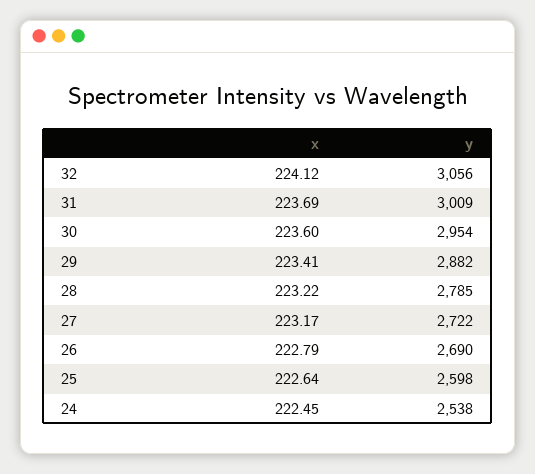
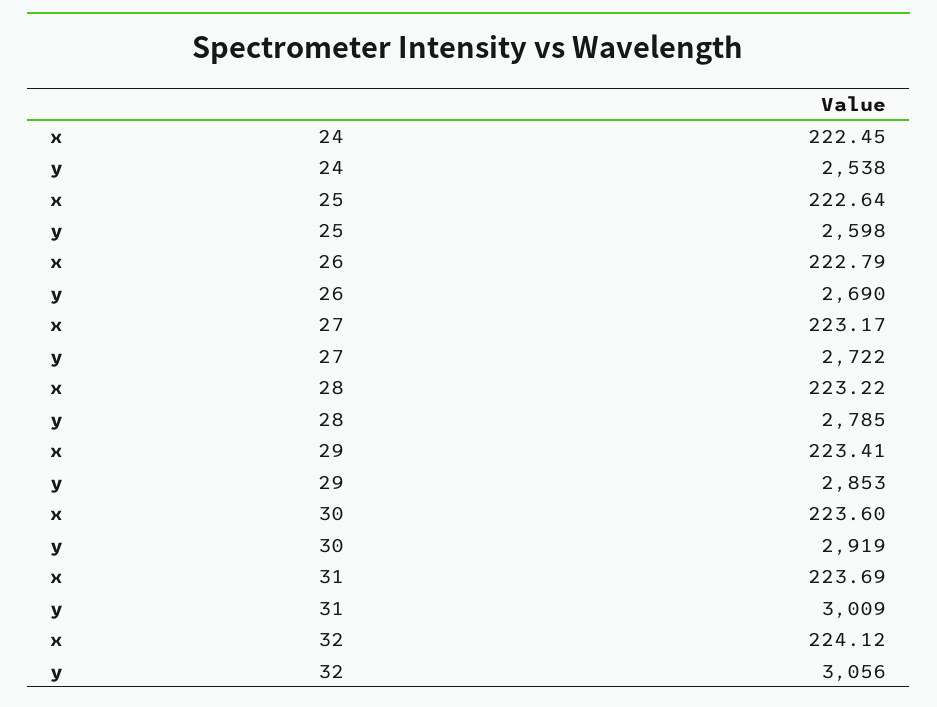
  {
    "x": {
      "32": 224.12,
      "31": 223.69,
      "30": 223.6,
      "29": 223.41,
      "28": 223.22,
      "27": 223.17,
      "26": 222.79,
      "25": 222.64,
      "24": 222.45
    },
    "y": {
      "32": 3056,
      "31": 3009,
-     "30": 2954,
+     "30": 2919,
-     "29": 2882,
+     "29": 2853,
      "28": 2785,
      "27": 2722,
      "26": 2690,
      "25": 2598,
      "24": 2538
    }
  }

